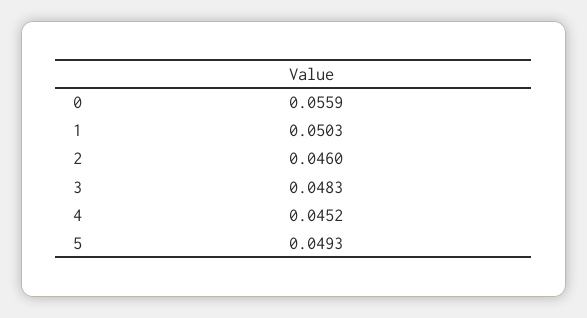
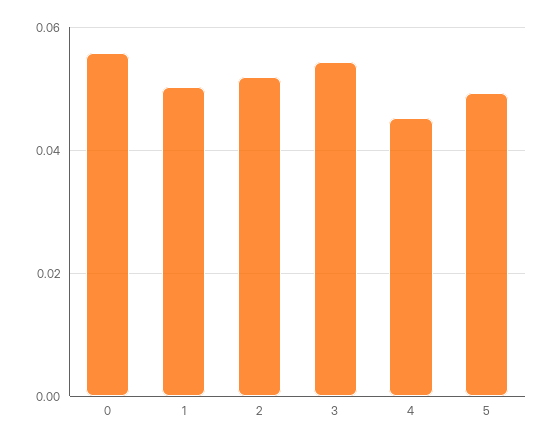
  {
    "0": 0.0559,
    "1": 0.0503,
-   "2": 0.046,
+   "2": 0.052,
-   "3": 0.0483,
+   "3": 0.054,
    "4": 0.0452,
    "5": 0.0493
  }

